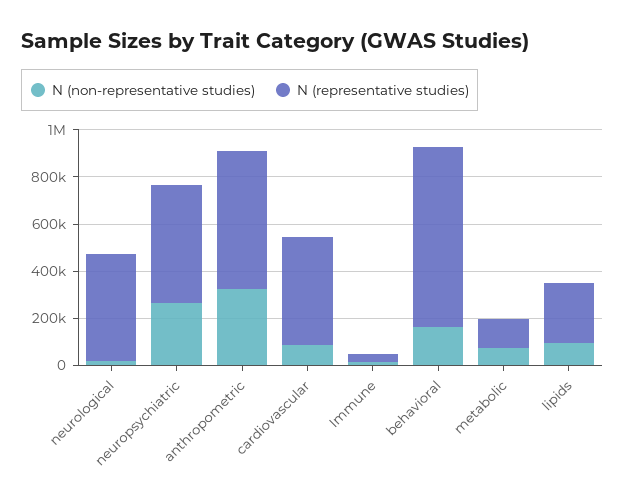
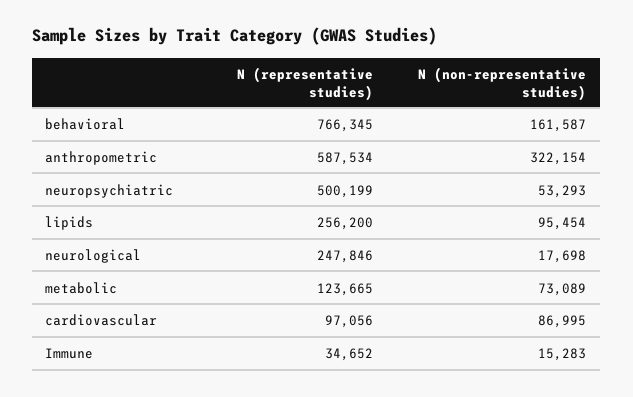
  {
    "N (non-representative studies)": {
      "neurological": 17698,
-     "neuropsychiatric": 250000,
+     "neuropsychiatric": 53293,
      "anthropometric": 322154,
      "cardiovascular": 86995,
      "Immune": 15283,
      "behavioral": 161587,
      "metabolic": 73089,
      "lipids": 95454
    },
    "N (representative studies)": {
-     "neurological": 450000,
+     "neurological": 247846,
      "neuropsychiatric": 500199,
      "anthropometric": 587534,
-     "cardiovascular": 450000,
+     "cardiovascular": 97056,
      "Immune": 34652,
      "behavioral": 766345,
      "metabolic": 123665,
      "lipids": 256200
    }
  }

